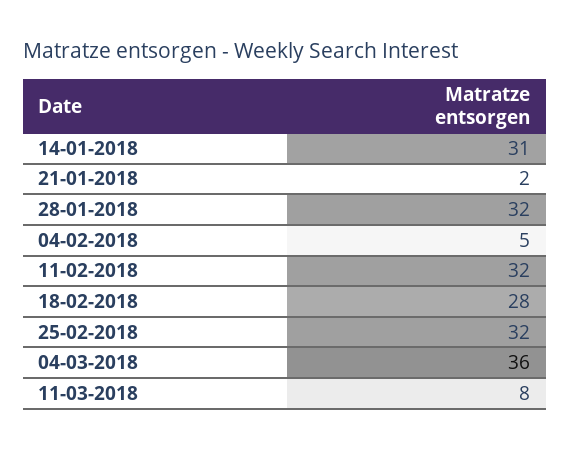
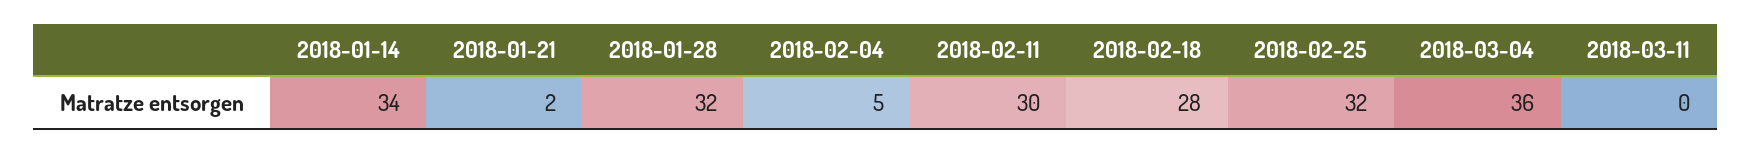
  {
-   "14-01-2018": 31,
+   "14-01-2018": 34,
    "21-01-2018": 2,
    "28-01-2018": 32,
    "04-02-2018": 5,
-   "11-02-2018": 32,
+   "11-02-2018": 30,
    "18-02-2018": 28,
    "25-02-2018": 32,
    "04-03-2018": 36,
-   "11-03-2018": 8
+   "11-03-2018": 0
  }

